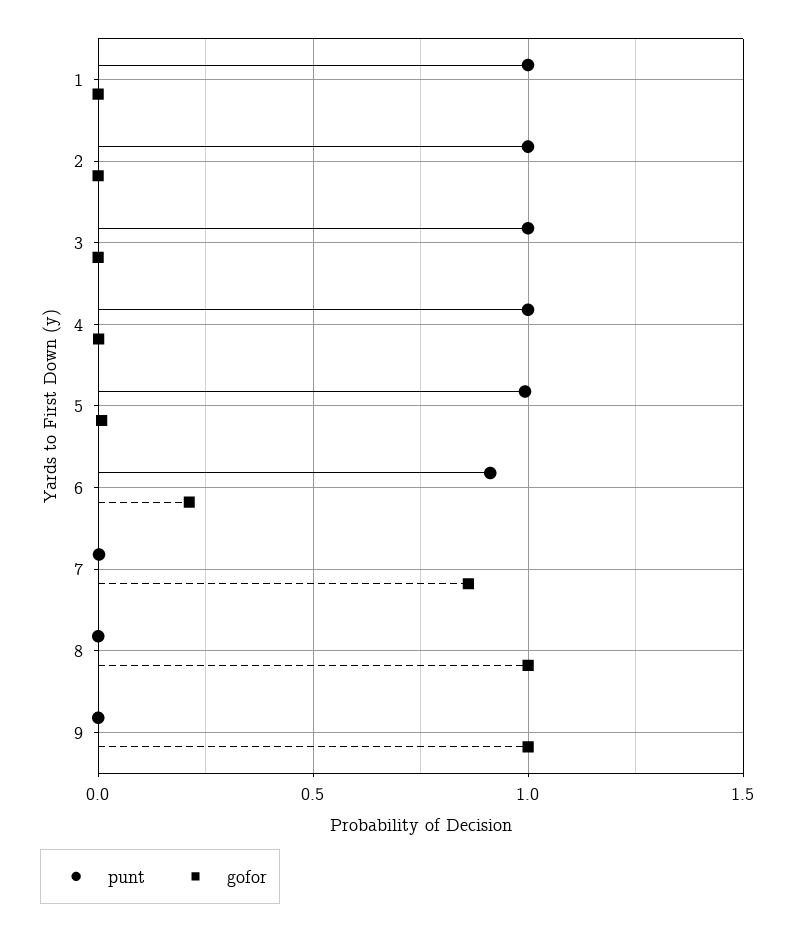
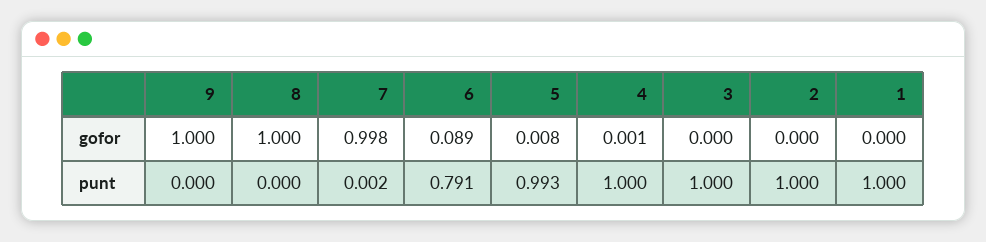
  {
    "punt": {
      "1": 1,
      "2": 1,
      "3": 1,
      "4": 1,
      "5": 0.993,
-     "6": 0.9,
+     "6": 0.791,
      "7": 0.002,
      "8": 0,
      "9": 0
    },
    "gofor": {
      "1": 0,
      "2": 0,
      "3": 0,
      "4": 0.001,
      "5": 0.008,
-     "6": 0.2,
+     "6": 0.089,
-     "7": 0.85,
+     "7": 0.998,
      "8": 1,
      "9": 1
    }
  }

